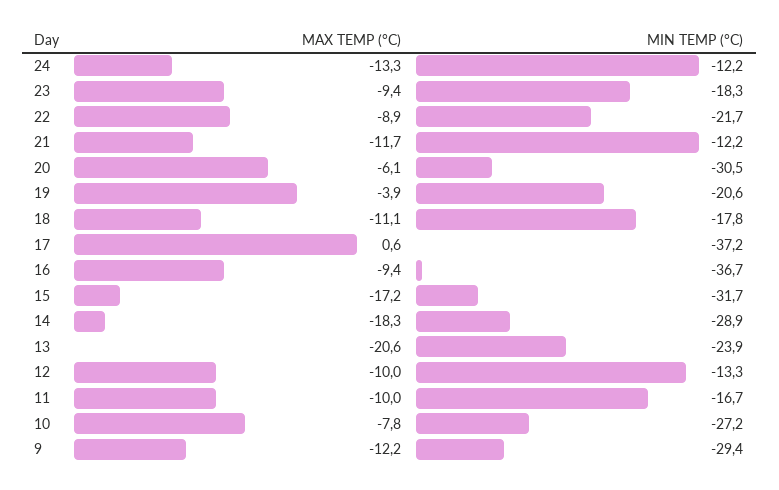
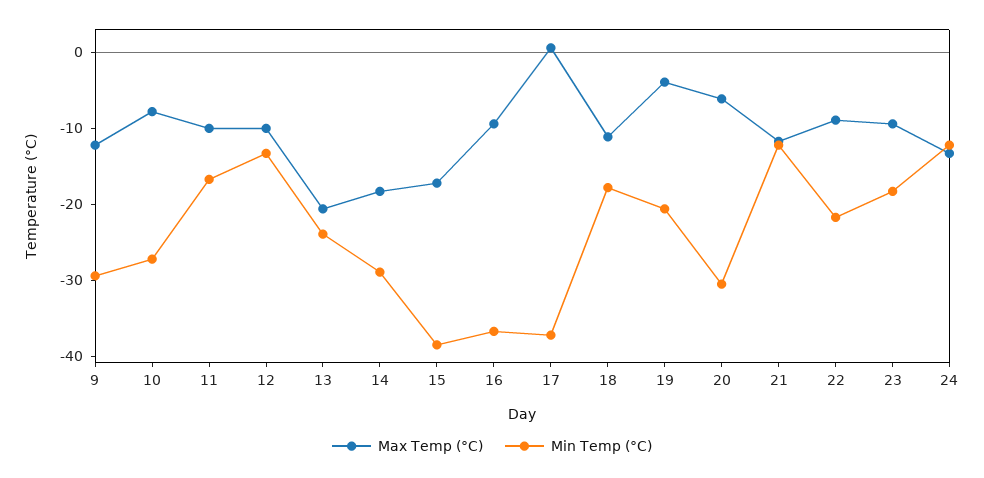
  {
    "MAX TEMP (°C)": {
      "24": -13.3,
      "23": -9.4,
      "22": -8.9,
      "21": -11.7,
      "20": -6.1,
      "19": -3.9,
      "18": -11.1,
      "17": 0.6,
      "16": -9.4,
      "15": -17.2,
      "14": -18.3,
      "13": -20.6,
      "12": -10,
      "11": -10,
      "10": -7.8,
      "9": -12.2
    },
    "MIN TEMP (°C)": {
      "24": -12.2,
      "23": -18.3,
      "22": -21.7,
      "21": -12.2,
      "20": -30.5,
      "19": -20.6,
      "18": -17.8,
      "17": -37.2,
      "16": -36.7,
-     "15": -31.7,
+     "15": -38,
      "14": -28.9,
      "13": -23.9,
      "12": -13.3,
      "11": -16.7,
      "10": -27.2,
      "9": -29.4
    }
  }

